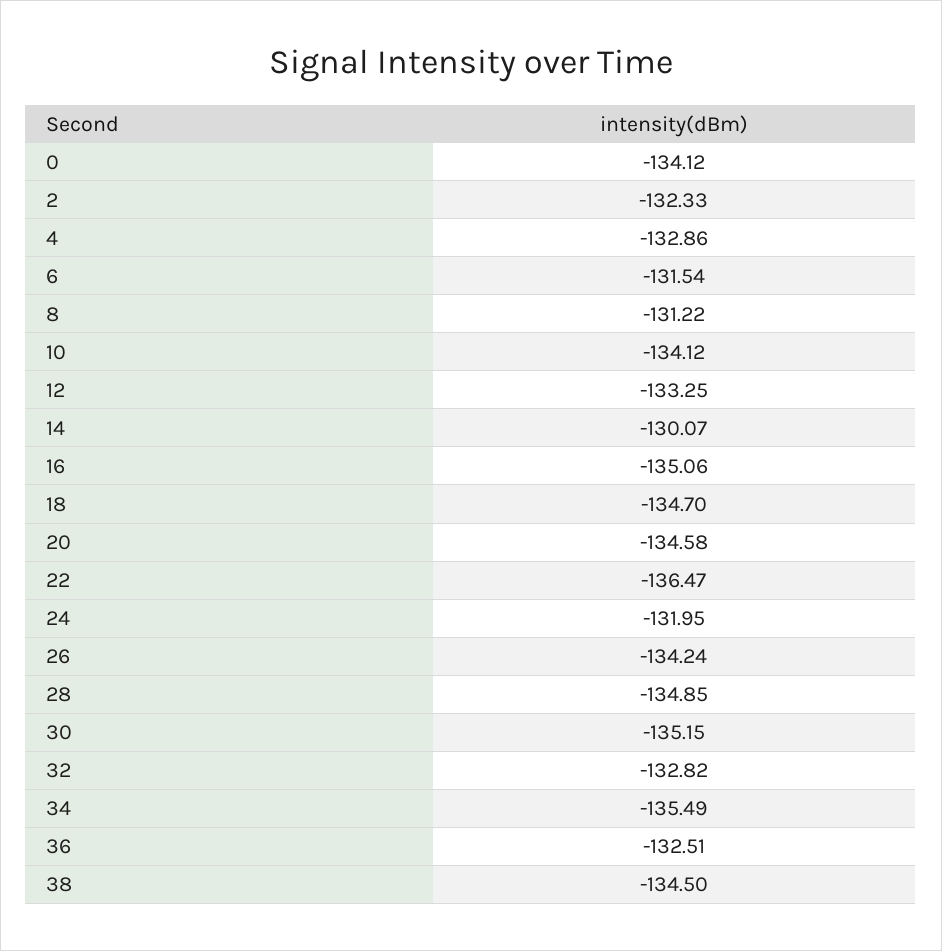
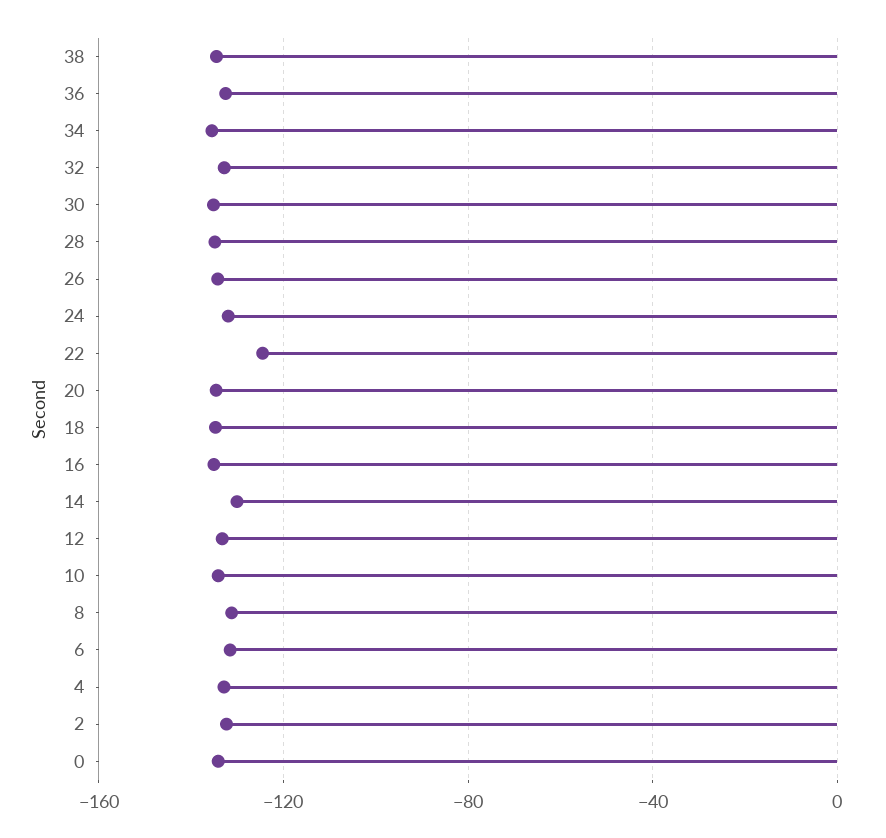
  {
    "0": -134.12,
    "2": -132.33,
    "4": -132.86,
    "6": -131.54,
    "8": -131.22,
    "10": -134.12,
    "12": -133.25,
    "14": -130.07,
    "16": -135.06,
    "18": -134.7,
    "20": -134.58,
-   "22": -136.47,
+   "22": -125,
    "24": -131.95,
    "26": -134.24,
    "28": -134.85,
    "30": -135.15,
    "32": -132.82,
    "34": -135.49,
    "36": -132.51,
    "38": -134.5
  }

